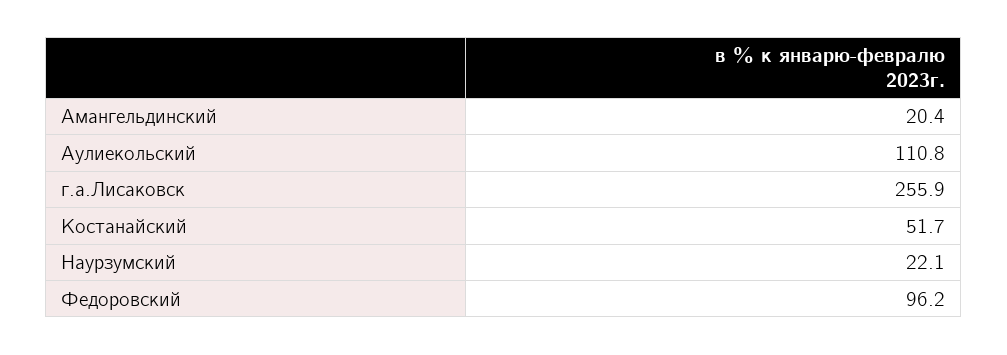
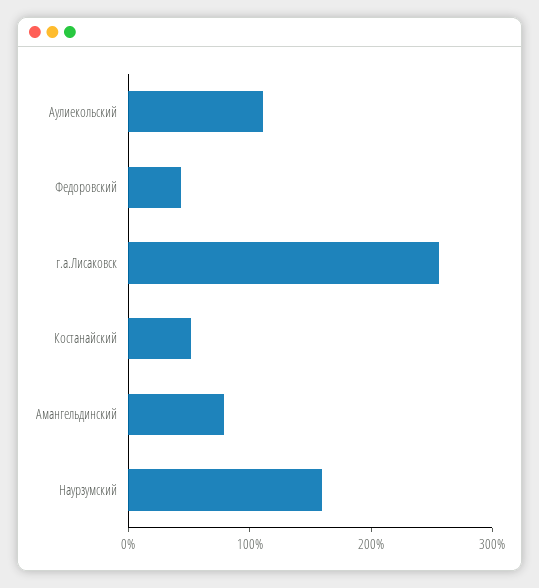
  {
-   "Амангельдинский": 20.4,
+   "Амангельдинский": 80,
    "Аулиекольский": 110.8,
    "г.а.Лисаковск": 255.9,
    "Костанайский": 51.7,
-   "Наурзумский": 22.1,
+   "Наурзумский": 160,
-   "Федоровский": 96.2
+   "Федоровский": 40
  }

